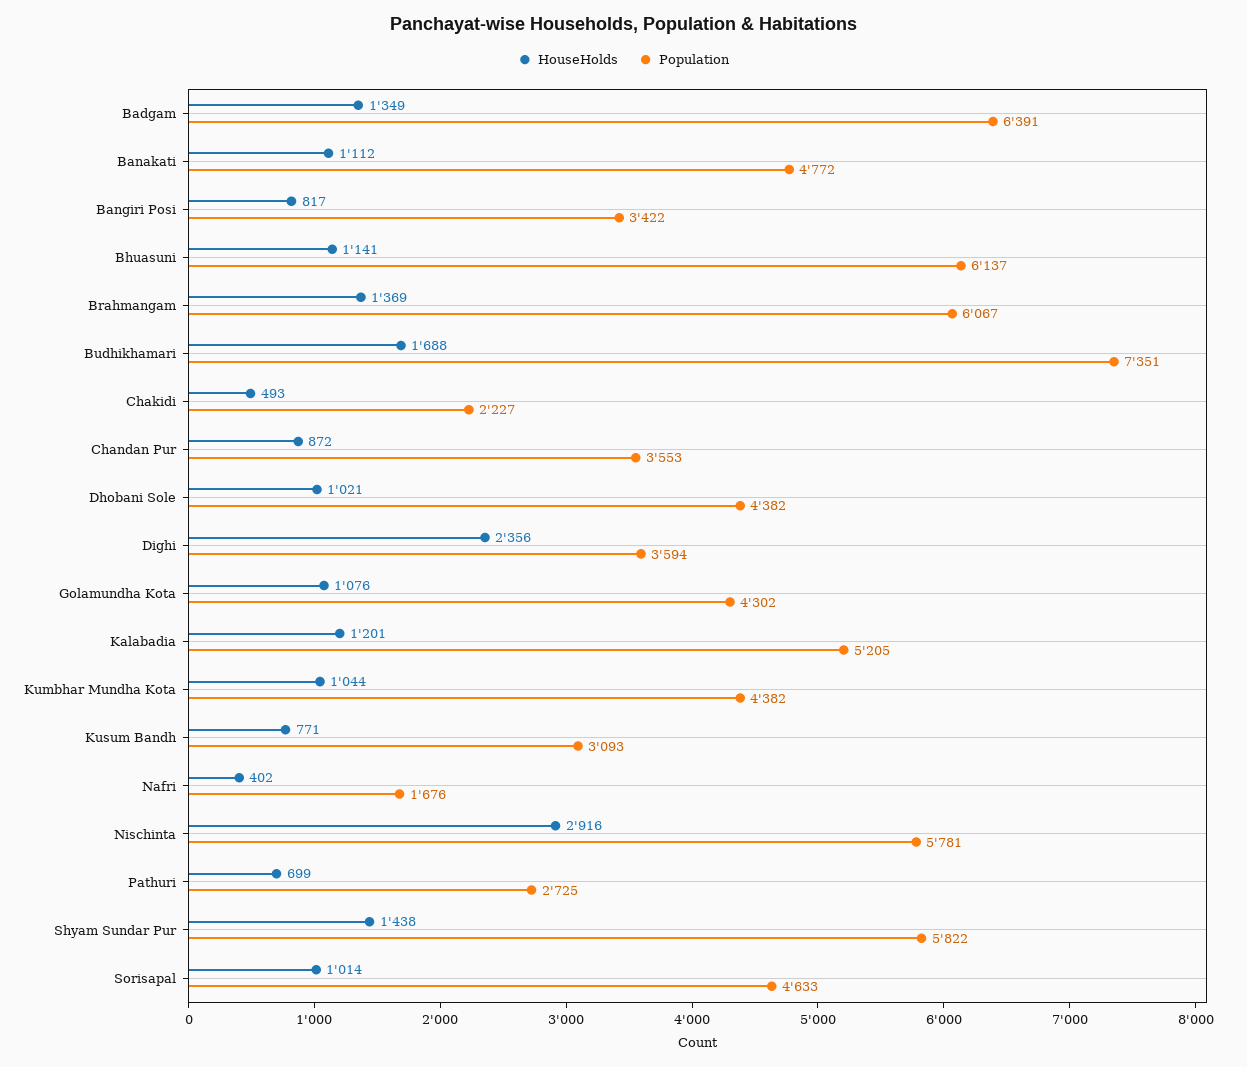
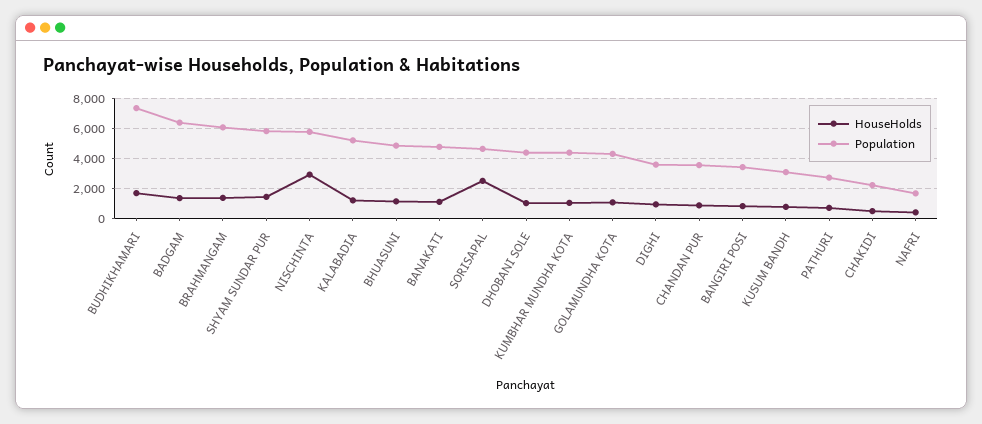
  {
    "HouseHolds": {
      "Badgam": 1349,
      "Banakati": 1112,
      "Bangiri Posi": 817,
      "Bhuasuni": 1141,
      "Brahmangam": 1369,
      "Budhikhamari": 1688,
      "Chakidi": 493,
      "Chandan Pur": 872,
      "Dhobani Sole": 1021,
-     "Dighi": 2356,
+     "Dighi": 1000,
      "Golamundha Kota": 1076,
      "Kalabadia": 1201,
      "Kumbhar Mundha Kota": 1044,
      "Kusum Bandh": 771,
      "Nafri": 402,
      "Nischinta": 2916,
      "Pathuri": 699,
      "Shyam Sundar Pur": 1438,
-     "Sorisapal": 1014
+     "Sorisapal": 2500
    },
    "Population": {
      "Badgam": 6391,
      "Banakati": 4772,
      "Bangiri Posi": 3422,
-     "Bhuasuni": 6137,
+     "Bhuasuni": 5000,
      "Brahmangam": 6067,
      "Budhikhamari": 7351,
      "Chakidi": 2227,
      "Chandan Pur": 3553,
      "Dhobani Sole": 4382,
      "Dighi": 3594,
      "Golamundha Kota": 4302,
      "Kalabadia": 5205,
      "Kumbhar Mundha Kota": 4382,
      "Kusum Bandh": 3093,
      "Nafri": 1676,
      "Nischinta": 5781,
      "Pathuri": 2725,
      "Shyam Sundar Pur": 5822,
      "Sorisapal": 4633
    }
  }

